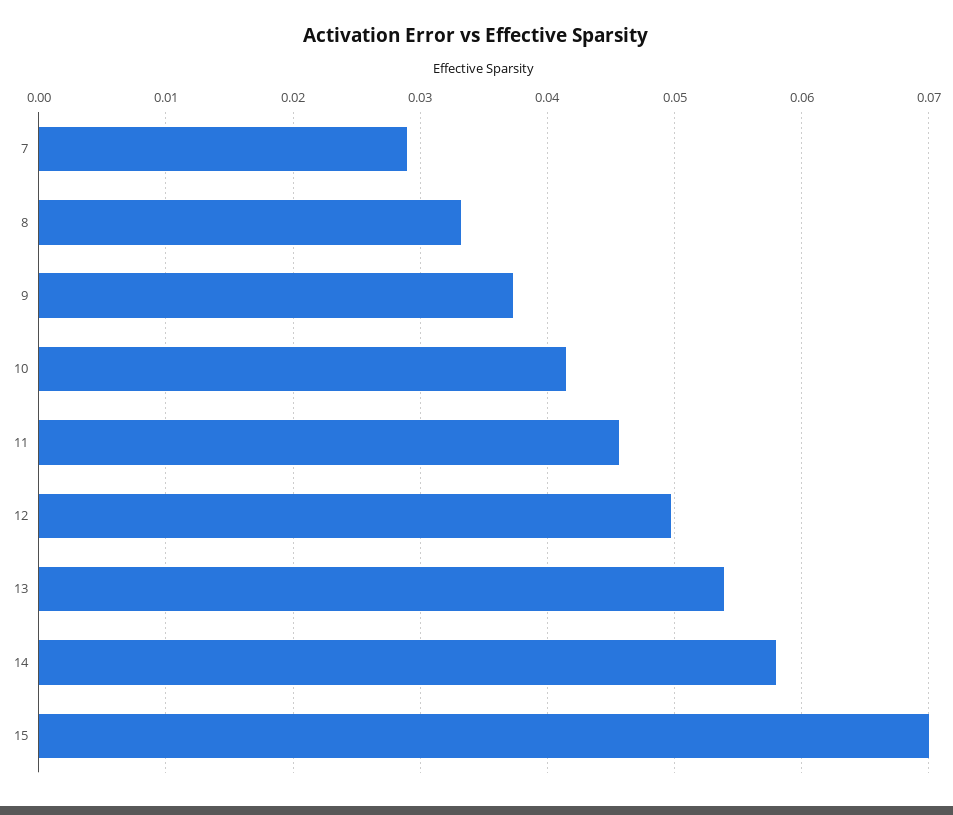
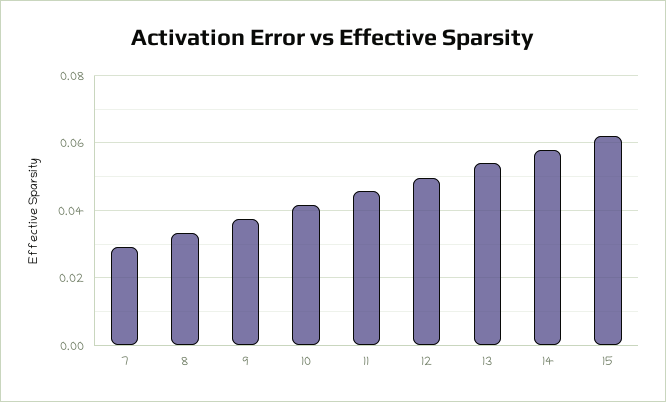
  {
    "7": 0.029,
    "8": 0.033,
    "9": 0.037,
    "10": 0.042,
    "11": 0.046,
    "12": 0.05,
    "13": 0.054,
    "14": 0.058,
-   "15": 0.07
+   "15": 0.062
  }

